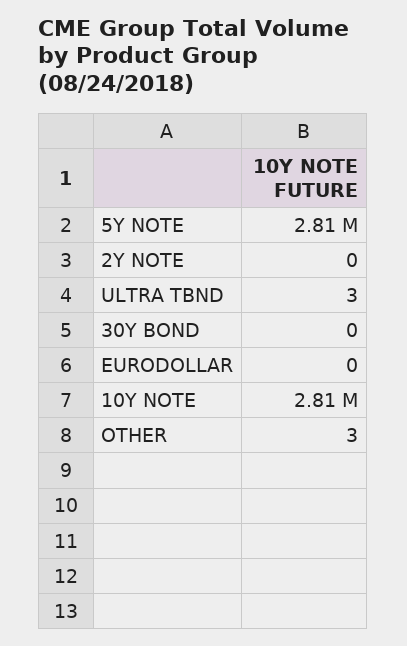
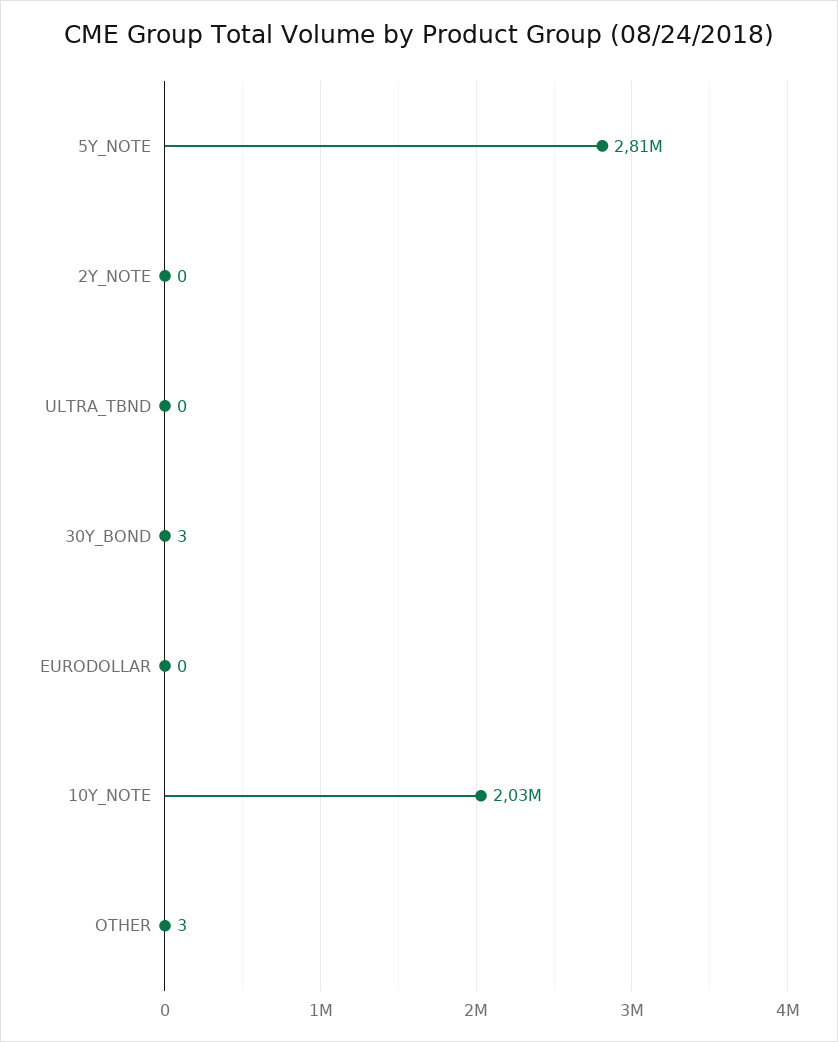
  {
    "5Y NOTE": 2810000,
    "2Y NOTE": 0,
-   "ULTRA TBND": 3,
+   "ULTRA TBND": 0,
-   "30Y BOND": 0,
+   "30Y BOND": 3,
    "EURODOLLAR": 0,
-   "10Y NOTE": 2810000,
+   "10Y NOTE": 2030000,
    "OTHER": 3
  }

